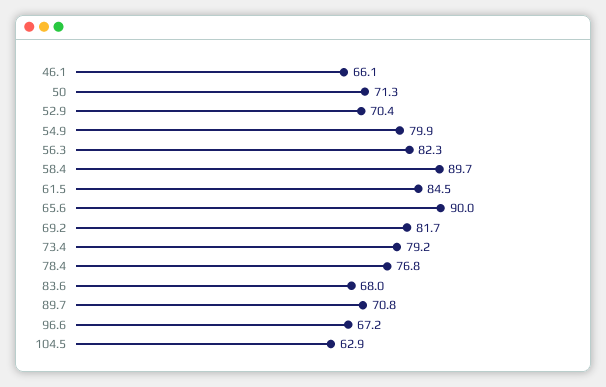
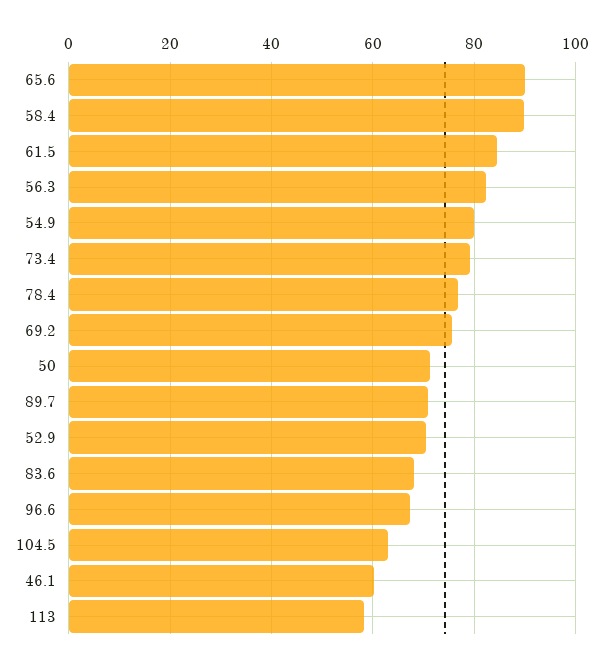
  {
-   "46.1": 66.1,
+   "46.1": 60,
    "50": 71.3,
    "52.9": 70.4,
    "54.9": 79.9,
    "56.3": 82.3,
    "58.4": 89.7,
    "61.5": 84.5,
    "65.6": 90,
-   "69.2": 81.7,
+   "69.2": 76,
    "73.4": 79.2,
    "78.4": 76.8,
    "83.6": 68,
    "89.7": 70.8,
    "96.6": 67.2,
-   "104.5": 62.9
+   "104.5": 62.9,
+   "113": 58
  }

